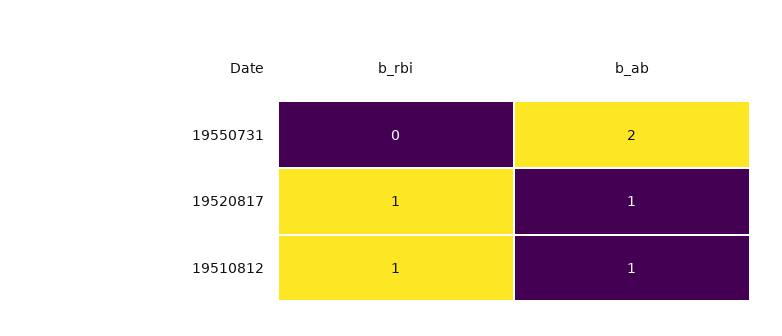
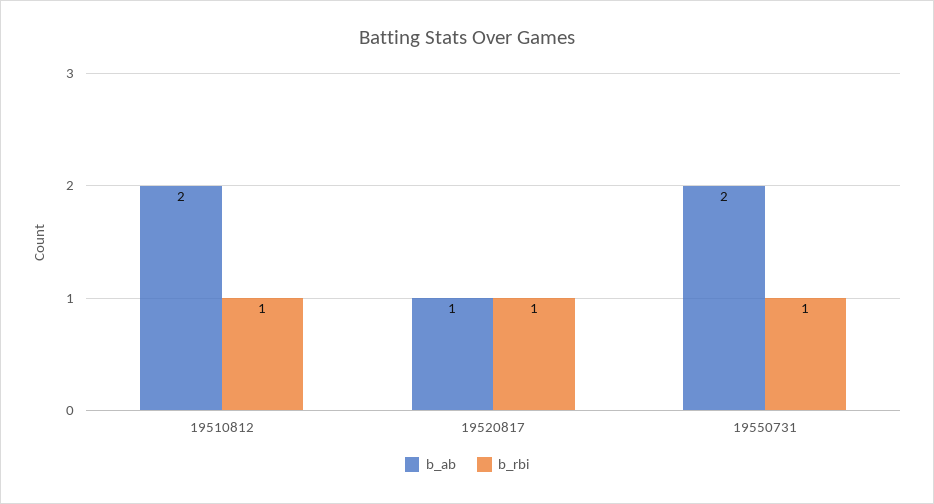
  {
    "b_rbi": {
-     "19550731": 0,
+     "19550731": 1,
      "19520817": 1,
      "19510812": 1
    },
    "b_ab": {
      "19550731": 2,
      "19520817": 1,
-     "19510812": 1
+     "19510812": 2
    }
  }

